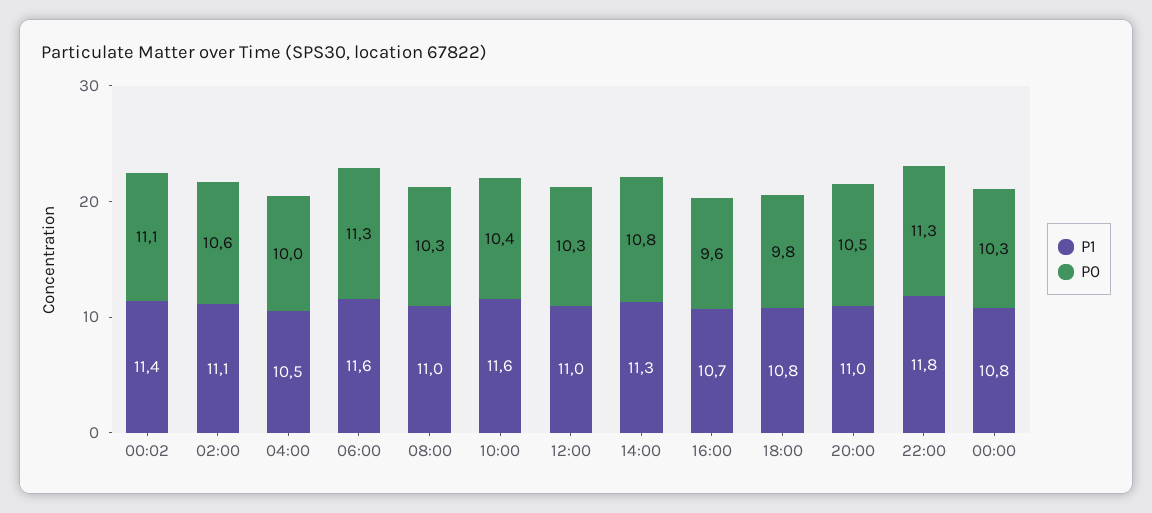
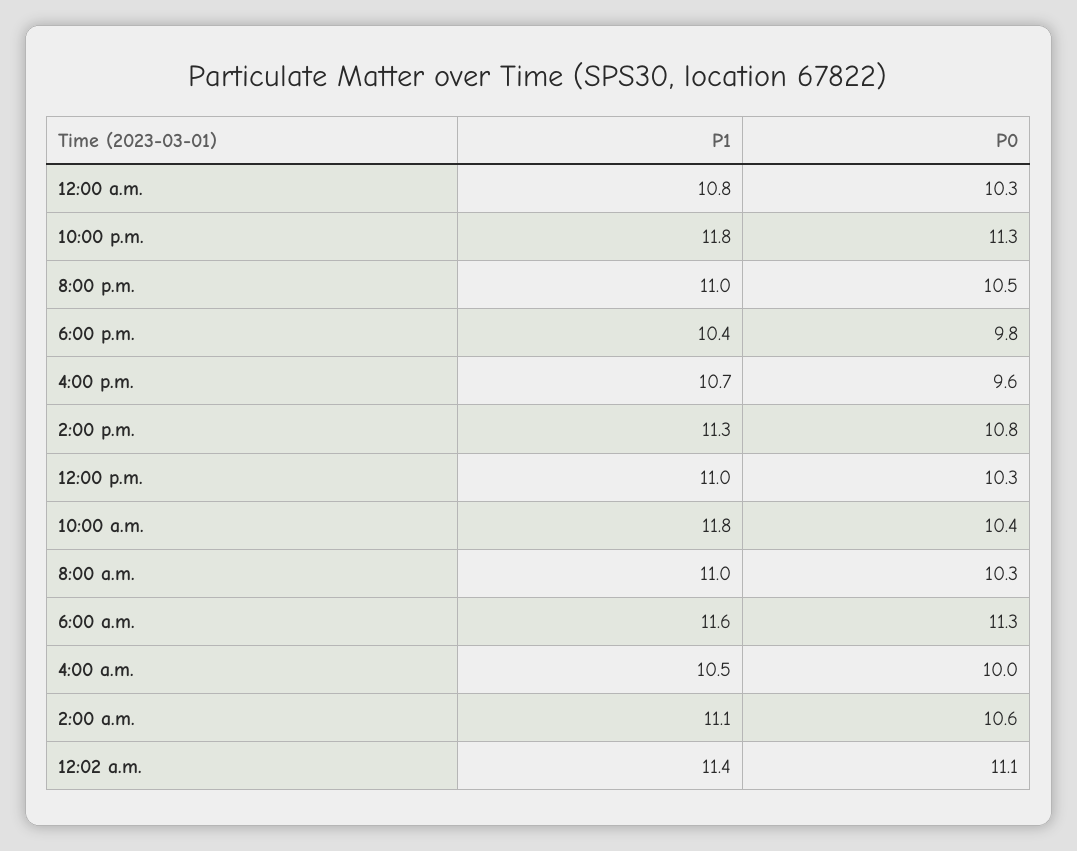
  {
    "P1": {
      "00:02": 11.4,
      "02:00": 11.1,
      "04:00": 10.5,
      "06:00": 11.6,
      "08:00": 11,
-     "10:00": 11.6,
+     "10:00": 11.8,
      "12:00": 11,
      "14:00": 11.3,
      "16:00": 10.7,
-     "18:00": 10.8,
+     "18:00": 10.4,
      "20:00": 11,
      "22:00": 11.8,
      "00:00": 10.8
    },
    "P0": {
      "00:02": 11.1,
      "02:00": 10.6,
      "04:00": 10,
      "06:00": 11.3,
      "08:00": 10.3,
      "10:00": 10.4,
      "12:00": 10.3,
      "14:00": 10.8,
      "16:00": 9.6,
      "18:00": 9.8,
      "20:00": 10.5,
      "22:00": 11.3,
      "00:00": 10.3
    }
  }

